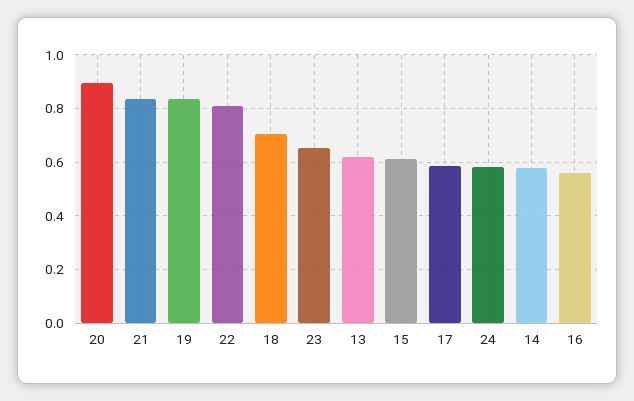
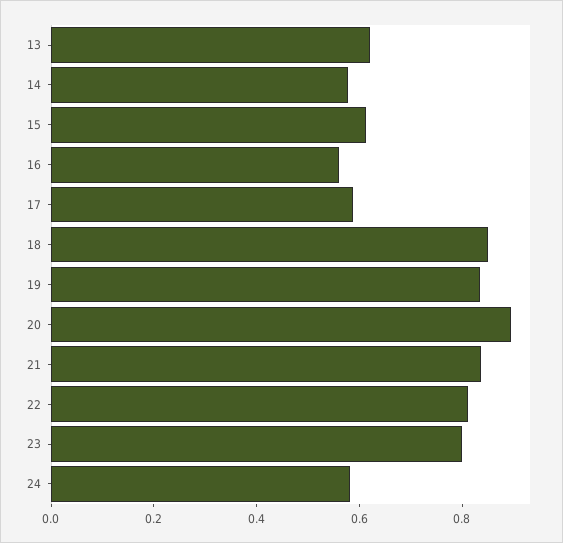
  {
    "20": 0.9,
    "21": 0.825,
    "19": 0.825,
    "22": 0.8,
-   "18": 0.7,
+   "18": 0.85,
-   "23": 0.65,
+   "23": 0.8,
    "13": 0.625,
    "15": 0.6,
    "17": 0.575,
    "24": 0.575,
    "14": 0.575,
    "16": 0.55
  }

